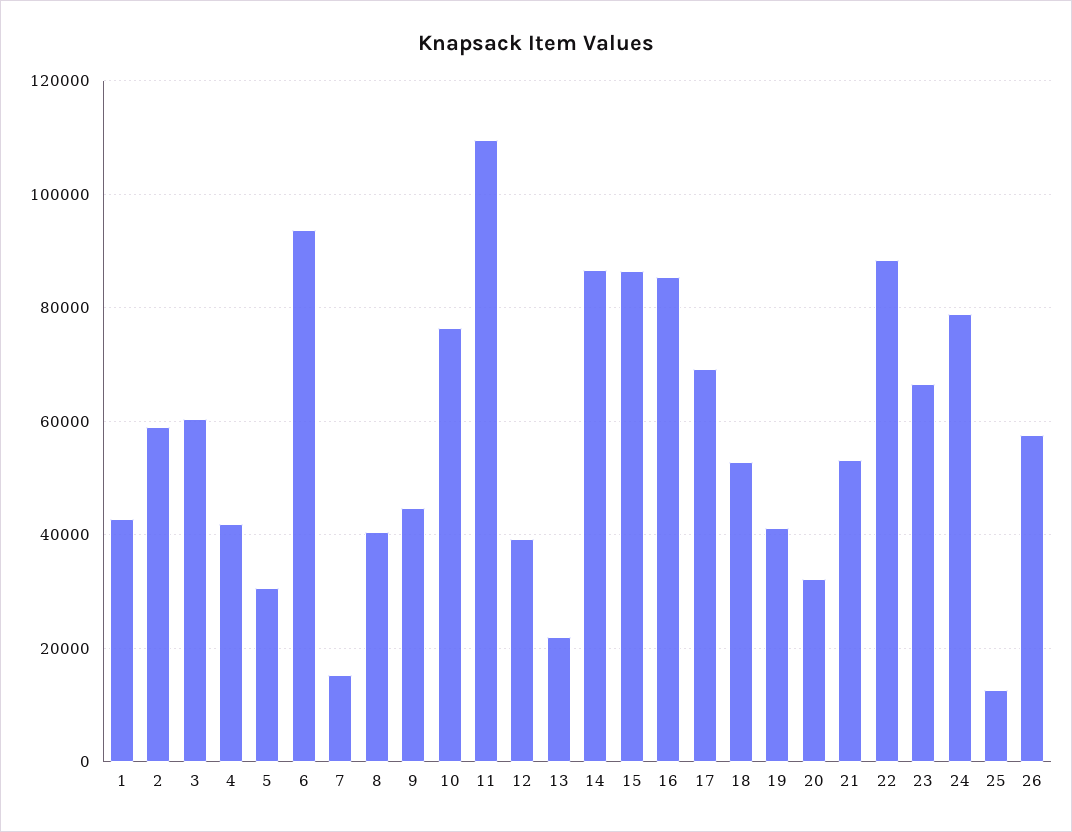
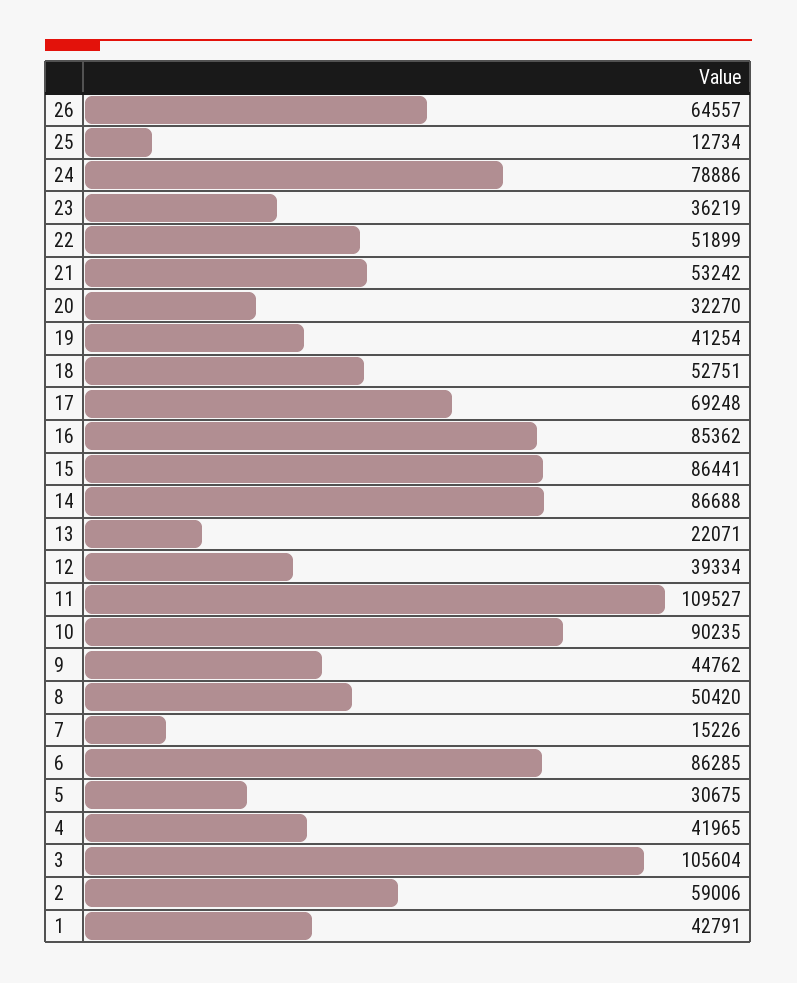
  {
    "1": 42791,
    "2": 59006,
-   "3": 60000,
+   "3": 105604,
    "4": 41965,
    "5": 30675,
-   "6": 94000,
+   "6": 86285,
    "7": 15226,
-   "8": 40000,
+   "8": 50420,
    "9": 44762,
-   "10": 76000,
+   "10": 90235,
    "11": 109527,
    "12": 39334,
    "13": 22071,
    "14": 86688,
    "15": 86441,
    "16": 85362,
    "17": 69248,
    "18": 52751,
    "19": 41254,
    "20": 32270,
    "21": 53242,
-   "22": 88000,
+   "22": 51899,
-   "23": 66000,
+   "23": 36219,
    "24": 78886,
    "25": 12734,
-   "26": 58000
+   "26": 64557
  }

